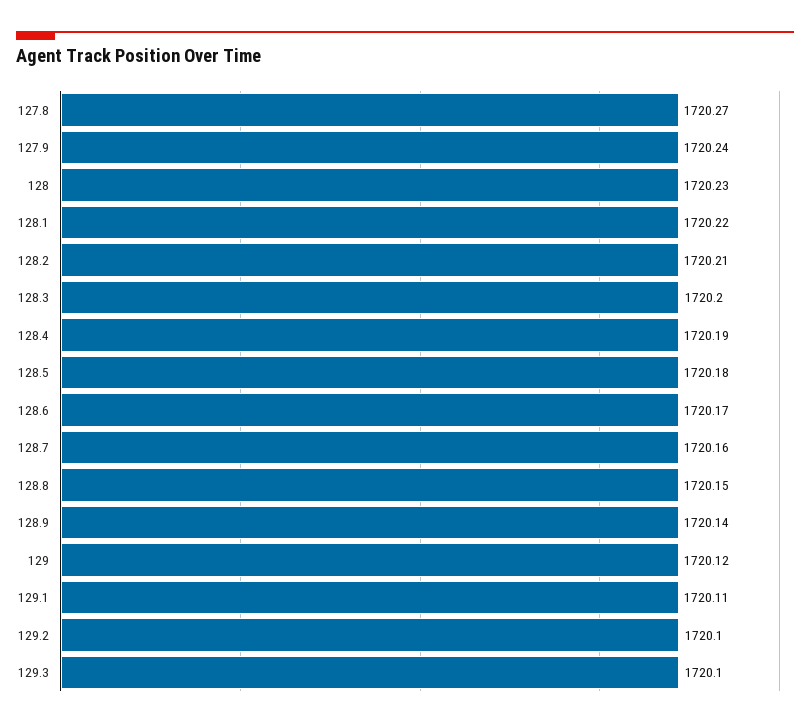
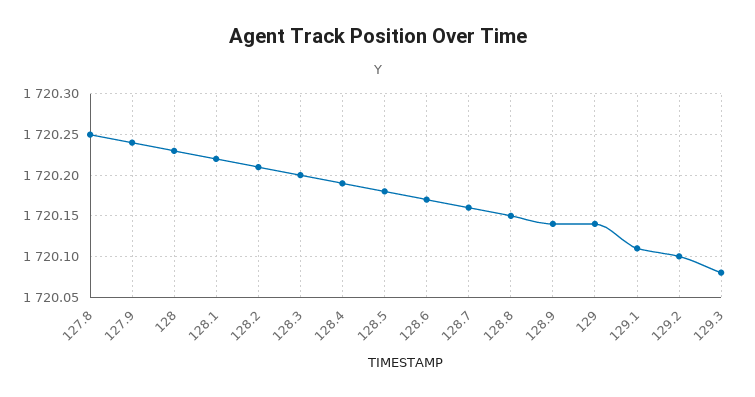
  {
-   "127.8": 1720.27,
+   "127.8": 1720.25,
    "127.9": 1720.24,
    "128": 1720.23,
    "128.1": 1720.22,
    "128.2": 1720.21,
    "128.3": 1720.2,
    "128.4": 1720.19,
    "128.5": 1720.18,
    "128.6": 1720.17,
    "128.7": 1720.16,
    "128.8": 1720.15,
    "128.9": 1720.14,
-   "129": 1720.12,
+   "129": 1720.14,
    "129.1": 1720.11,
    "129.2": 1720.1,
-   "129.3": 1720.1
+   "129.3": 1720.08
  }

